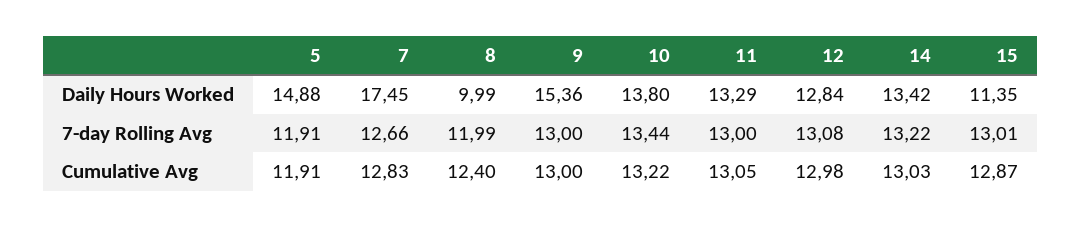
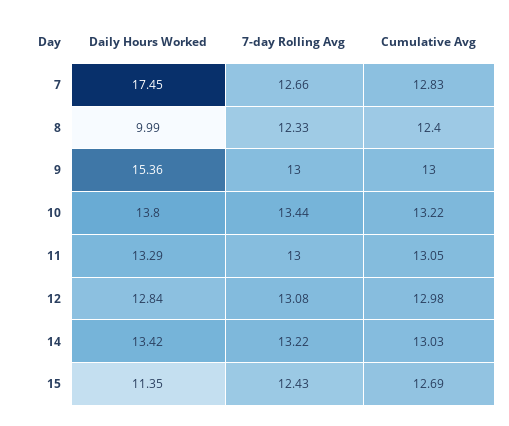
  {
-   "5": {
-     "Daily Hours Worked": 14.88,
-     "7-day Rolling Avg": 11.91,
-     "Cumulative Avg": 11.91
-   },
    "7": {
      "Daily Hours Worked": 17.45,
      "7-day Rolling Avg": 12.66,
      "Cumulative Avg": 12.83
    },
    "8": {
      "Daily Hours Worked": 9.99,
-     "7-day Rolling Avg": 11.99,
+     "7-day Rolling Avg": 12.33,
      "Cumulative Avg": 12.4
    },
    "9": {
      "Daily Hours Worked": 15.36,
      "7-day Rolling Avg": 13,
      "Cumulative Avg": 13
    },
    "10": {
      "Daily Hours Worked": 13.8,
      "7-day Rolling Avg": 13.44,
      "Cumulative Avg": 13.22
    },
    "11": {
      "Daily Hours Worked": 13.29,
      "7-day Rolling Avg": 13,
      "Cumulative Avg": 13.05
    },
    "12": {
      "Daily Hours Worked": 12.84,
      "7-day Rolling Avg": 13.08,
      "Cumulative Avg": 12.98
    },
    "14": {
      "Daily Hours Worked": 13.42,
      "7-day Rolling Avg": 13.22,
      "Cumulative Avg": 13.03
    },
    "15": {
      "Daily Hours Worked": 11.35,
-     "7-day Rolling Avg": 13.01,
+     "7-day Rolling Avg": 12.43,
-     "Cumulative Avg": 12.87
+     "Cumulative Avg": 12.69
    }
  }

